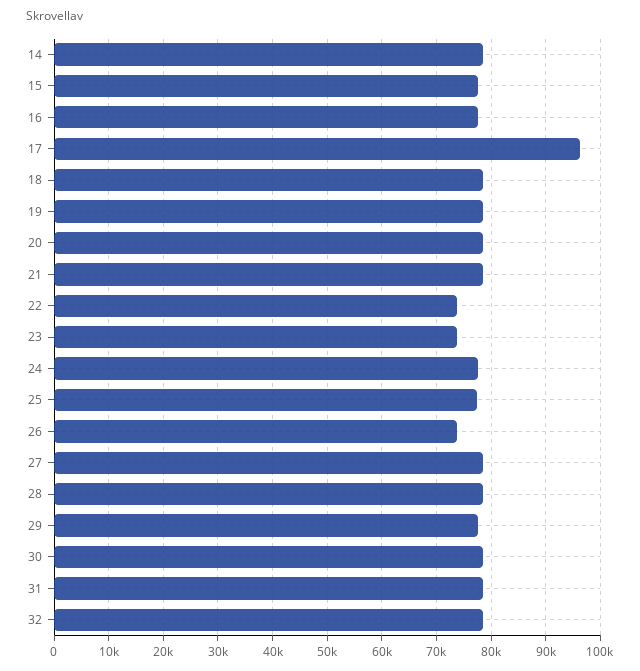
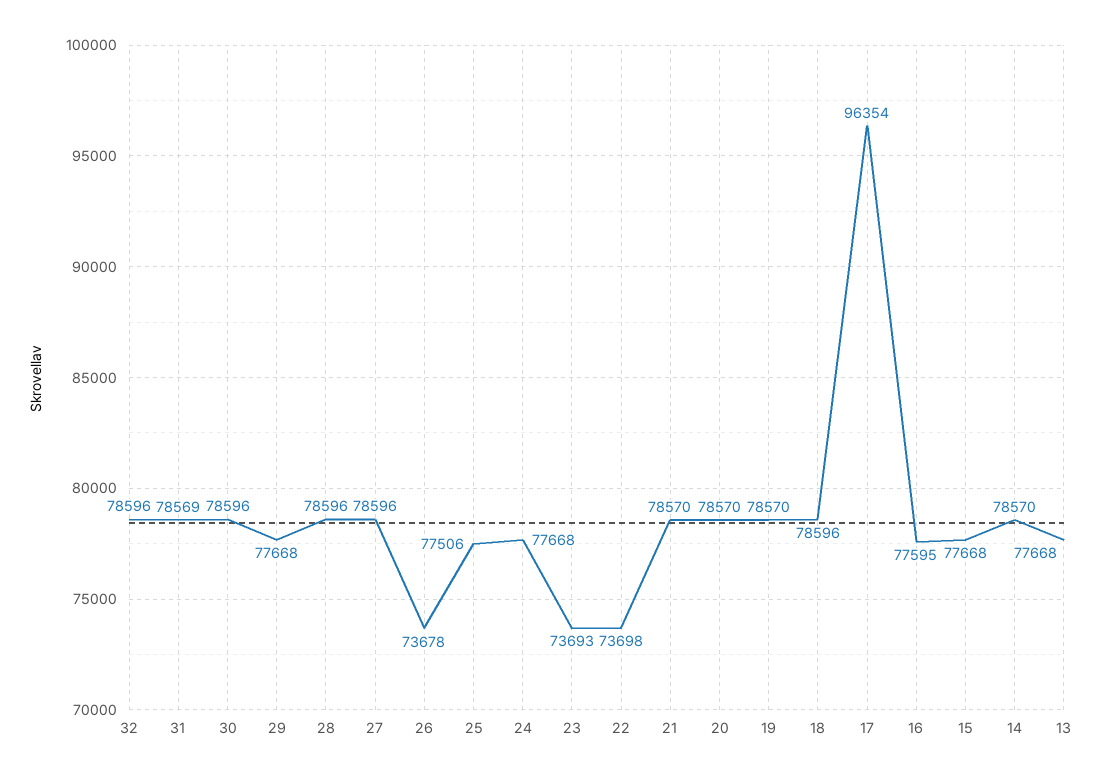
  {
    "14": 78570,
    "15": 77668,
    "16": 77595,
    "17": 96354,
    "18": 78596,
    "19": 78570,
    "20": 78570,
    "21": 78570,
    "22": 73698,
    "23": 73693,
    "24": 77668,
    "25": 77506,
    "26": 73678,
    "27": 78596,
    "28": 78596,
    "29": 77668,
    "30": 78596,
    "31": 78569,
-   "32": 78596
+   "32": 78596,
+   "13": 77668
  }

